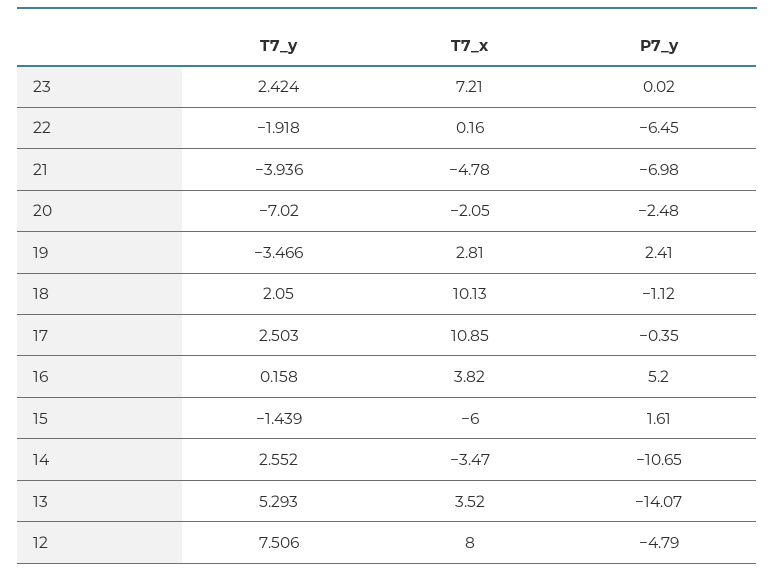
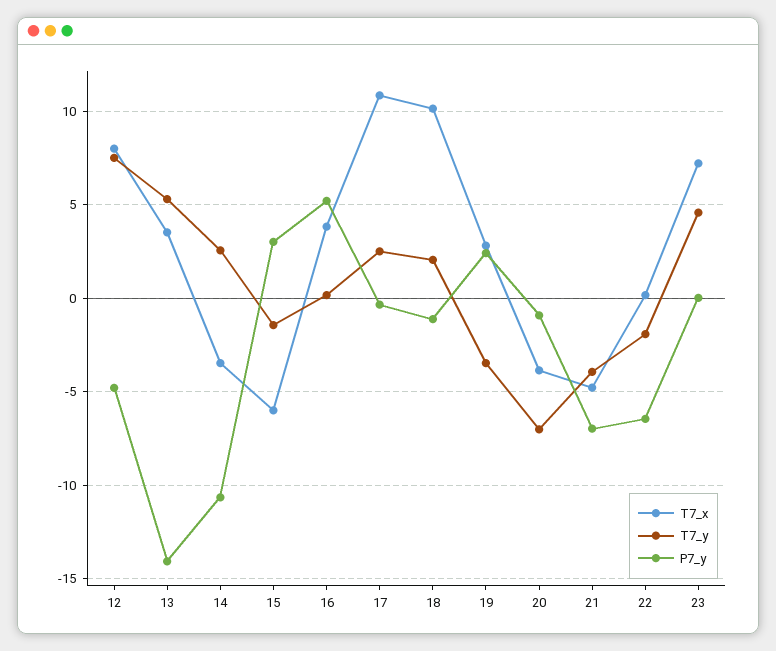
  {
    "T7_y": {
-     "23": 2.424,
+     "23": 4.5,
      "22": -1.918,
      "21": -3.936,
      "20": -7.02,
      "19": -3.466,
      "18": 2.05,
      "17": 2.503,
      "16": 0.158,
      "15": -1.439,
      "14": 2.552,
      "13": 5.293,
      "12": 7.506
    },
    "T7_x": {
      "23": 7.21,
      "22": 0.16,
      "21": -4.78,
-     "20": -2.05,
+     "20": -4,
      "19": 2.81,
      "18": 10.13,
      "17": 10.85,
      "16": 3.82,
      "15": -6,
      "14": -3.47,
      "13": 3.52,
      "12": 8
    },
    "P7_y": {
      "23": 0.02,
      "22": -6.45,
      "21": -6.98,
-     "20": -2.48,
+     "20": -1,
      "19": 2.41,
      "18": -1.12,
      "17": -0.35,
      "16": 5.2,
-     "15": 1.61,
+     "15": 3,
      "14": -10.65,
      "13": -14.07,
      "12": -4.79
    }
  }

